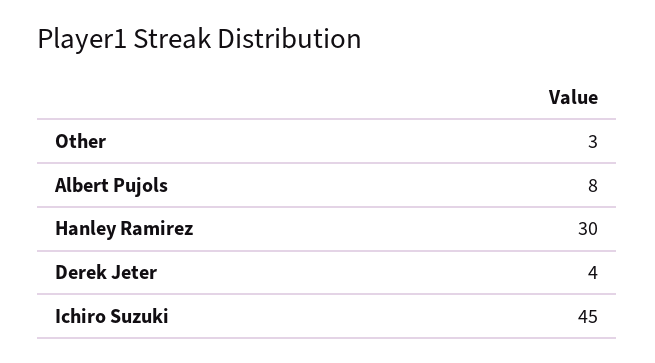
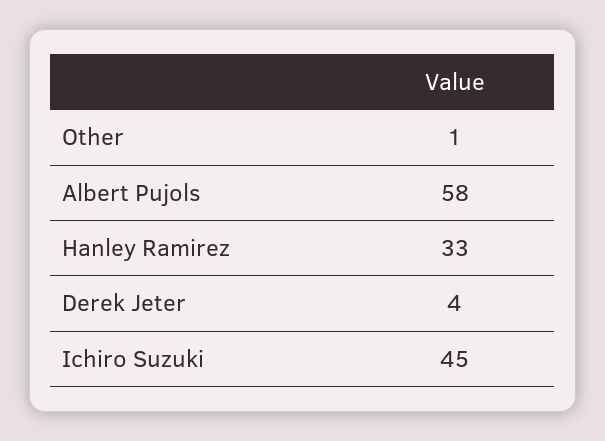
  {
-   "Other": 3,
+   "Other": 1,
-   "Albert Pujols": 8,
+   "Albert Pujols": 58,
-   "Hanley Ramirez": 30,
+   "Hanley Ramirez": 33,
    "Derek Jeter": 4,
    "Ichiro Suzuki": 45
  }

